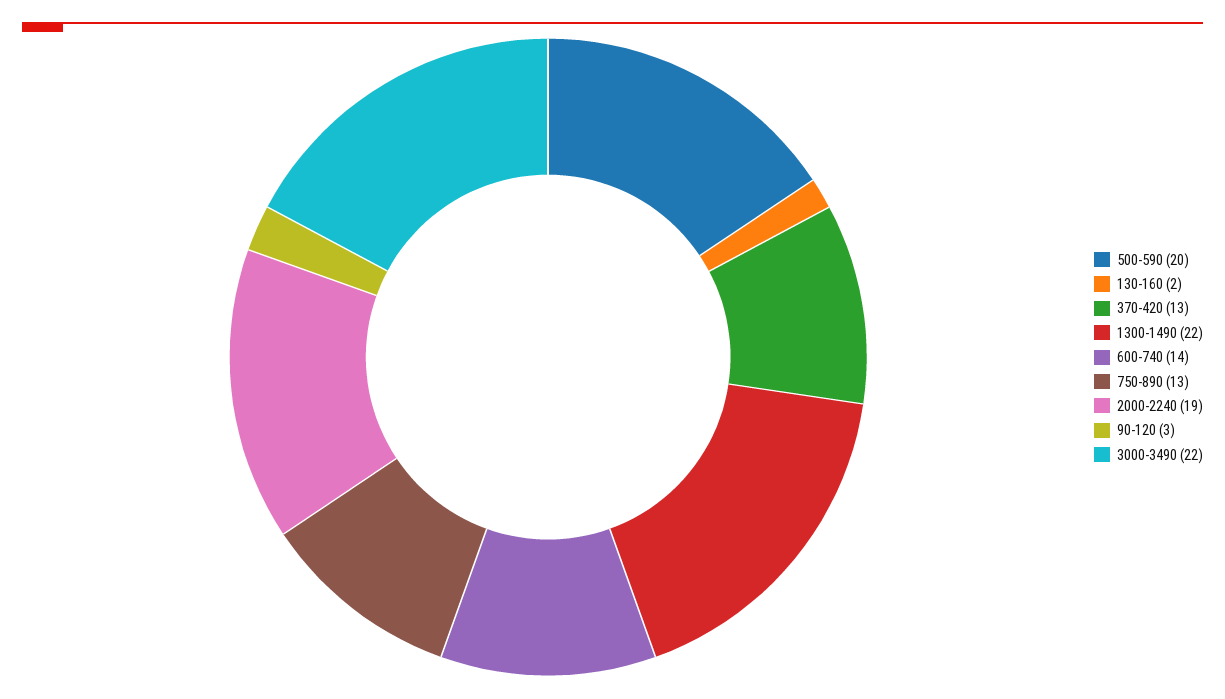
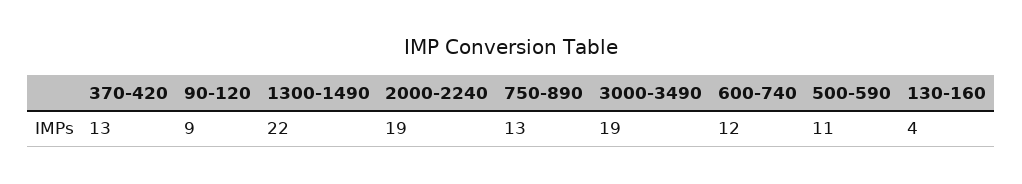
  {
-   "500-590": 20,
+   "500-590": 11,
-   "130-160": 2,
+   "130-160": 4,
    "370-420": 13,
    "1300-1490": 22,
-   "600-740": 14,
+   "600-740": 12,
    "750-890": 13,
    "2000-2240": 19,
-   "90-120": 3,
+   "90-120": 9,
-   "3000-3490": 22
+   "3000-3490": 19
  }

